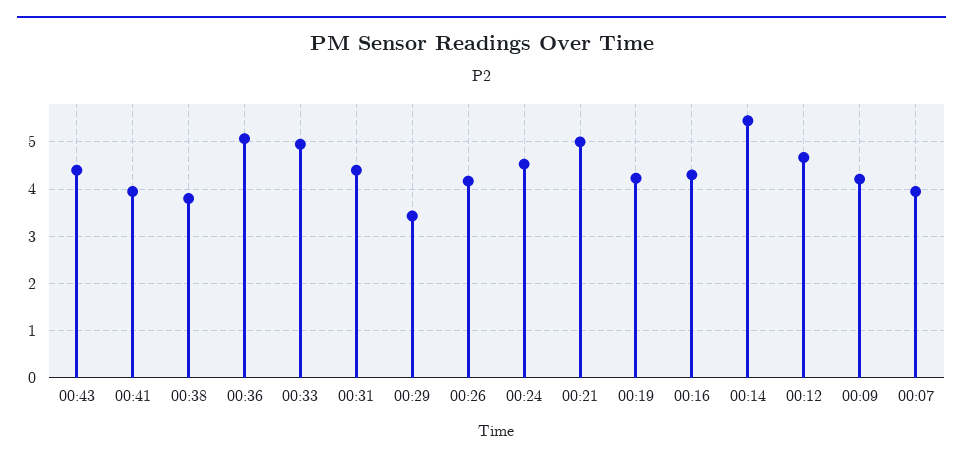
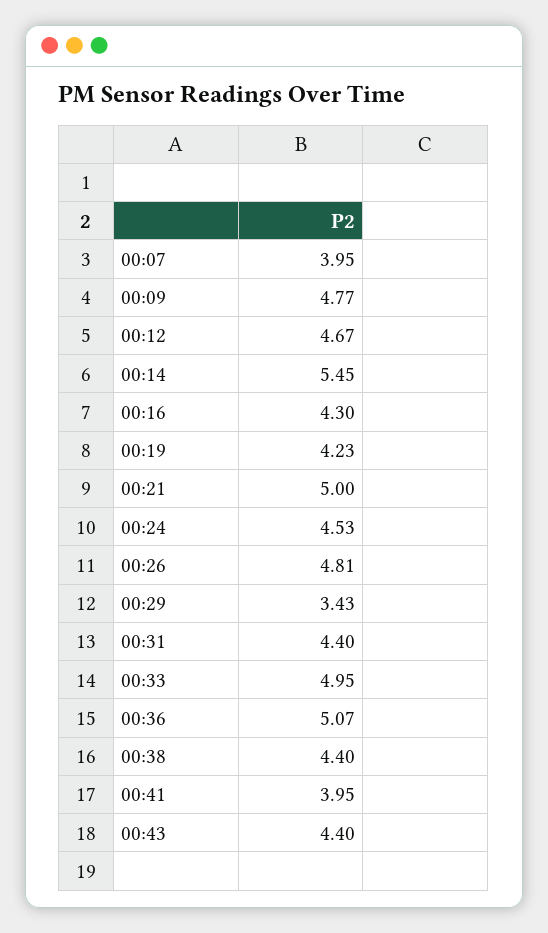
  {
    "00:43": 4.4,
    "00:41": 3.95,
-   "00:38": 3.8,
+   "00:38": 4.4,
    "00:36": 5.07,
    "00:33": 4.95,
    "00:31": 4.4,
    "00:29": 3.43,
-   "00:26": 4.2,
+   "00:26": 4.81,
    "00:24": 4.53,
    "00:21": 5,
    "00:19": 4.23,
    "00:16": 4.3,
    "00:14": 5.45,
    "00:12": 4.67,
-   "00:09": 4.2,
+   "00:09": 4.77,
    "00:07": 3.95
  }

